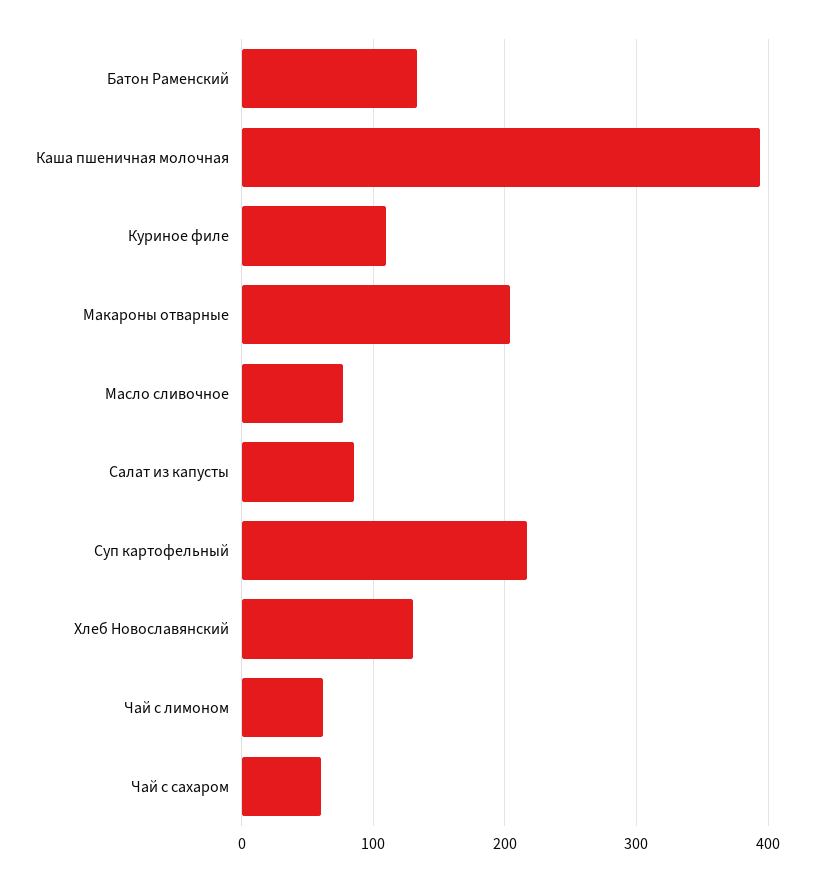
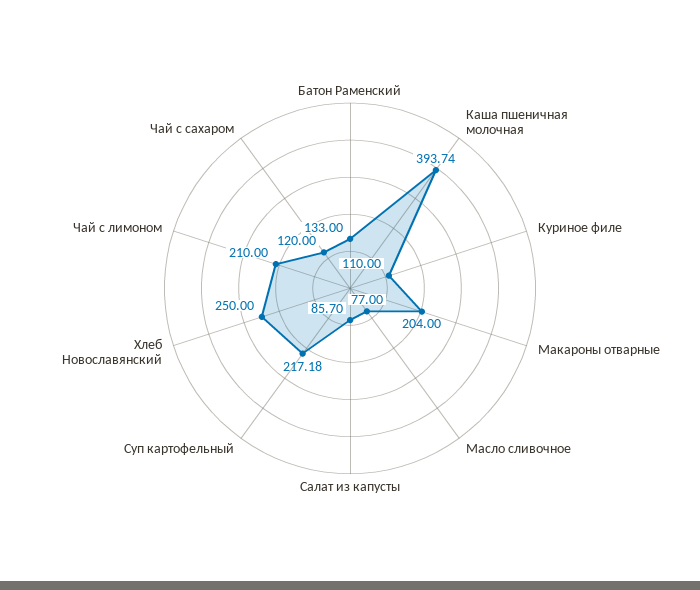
  {
    "Батон Раменский": 133,
    "Каша пшеничная молочная": 393.74,
    "Куриное филе": 110,
    "Макароны отварные": 204,
    "Масло сливочное": 77,
    "Салат из капусты": 85.7,
    "Суп картофельный": 217.18,
-   "Хлеб Новославянский": 130,
+   "Хлеб Новославянский": 250,
-   "Чай с лимоном": 60,
+   "Чай с лимоном": 210,
-   "Чай с сахаром": 60
+   "Чай с сахаром": 120
  }

